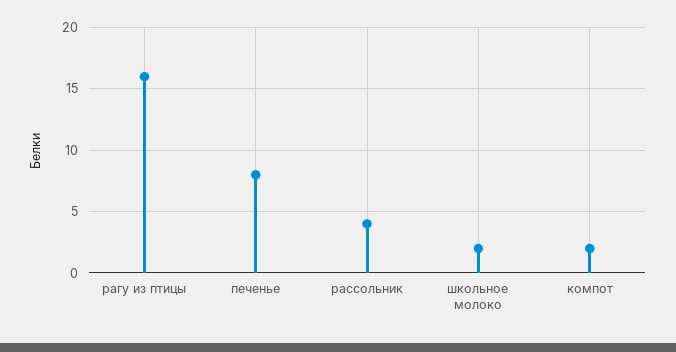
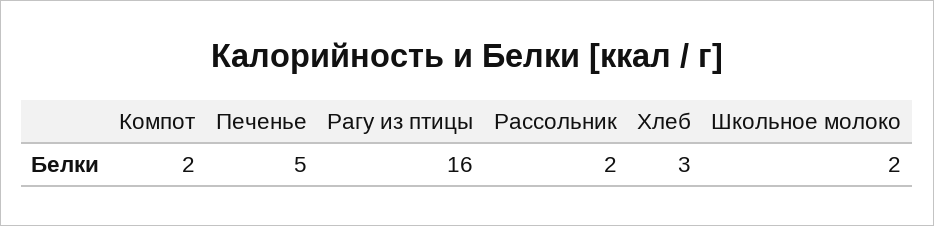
  {
    "рагу из птицы": 16,
-   "печенье": 8,
+   "печенье": 5,
-   "рассольник": 4,
+   "рассольник": 2,
    "школьное молоко": 2,
-   "компот": 2
+   "компот": 2,
+   "Хлеб": 3
  }

